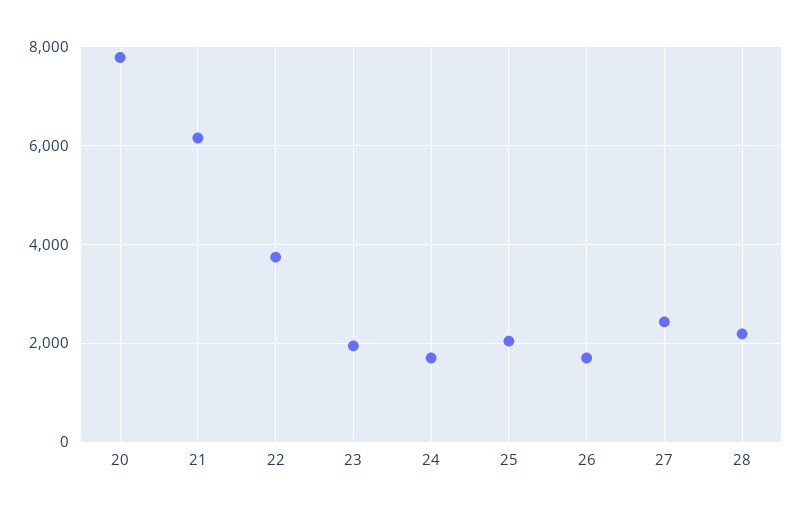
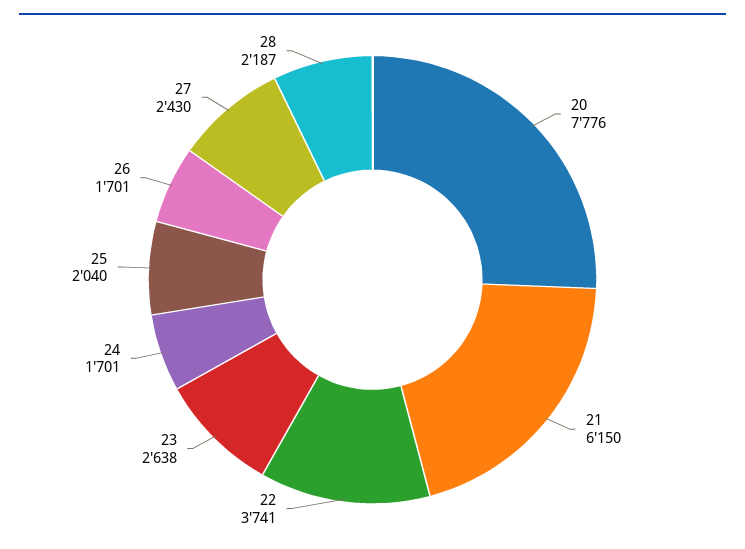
  {
    "20": 7776,
    "21": 6150,
    "22": 3741,
-   "23": 2000,
+   "23": 2638,
    "24": 1701,
    "25": 2040,
    "26": 1701,
    "27": 2430,
    "28": 2187
  }

